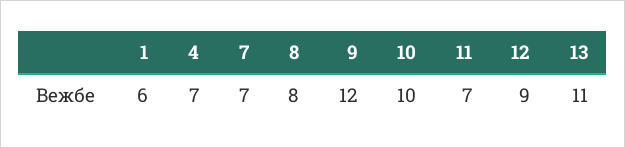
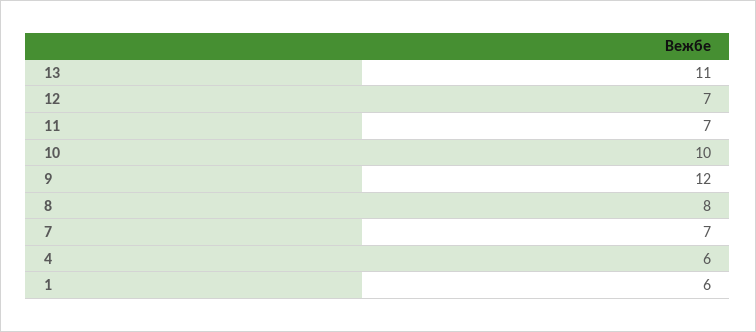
  {
    "1": 6,
-   "4": 7,
+   "4": 6,
    "7": 7,
    "8": 8,
    "9": 12,
    "10": 10,
    "11": 7,
-   "12": 9,
+   "12": 7,
    "13": 11
  }

